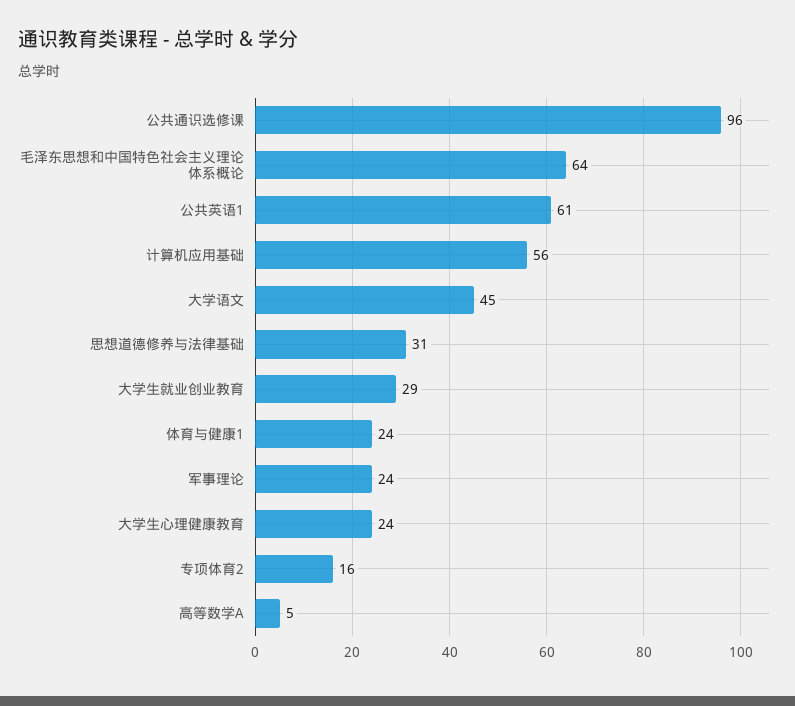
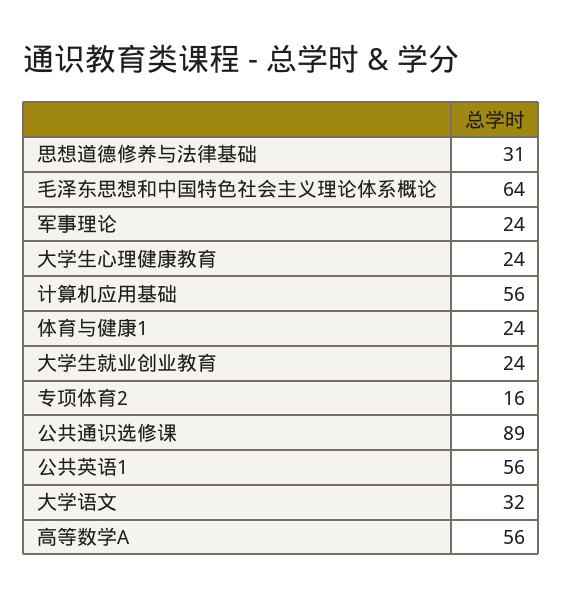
  {
-   "公共通识选修课": 96,
+   "公共通识选修课": 89,
    "毛泽东思想和中国特色社会主义理论体系概论": 64,
-   "公共英语1": 61,
+   "公共英语1": 56,
    "计算机应用基础": 56,
-   "大学语文": 45,
+   "大学语文": 32,
    "思想道德修养与法律基础": 31,
-   "大学生就业创业教育": 29,
+   "大学生就业创业教育": 24,
    "体育与健康1": 24,
    "军事理论": 24,
    "大学生心理健康教育": 24,
    "专项体育2": 16,
-   "高等数学A": 5
+   "高等数学A": 56
  }

